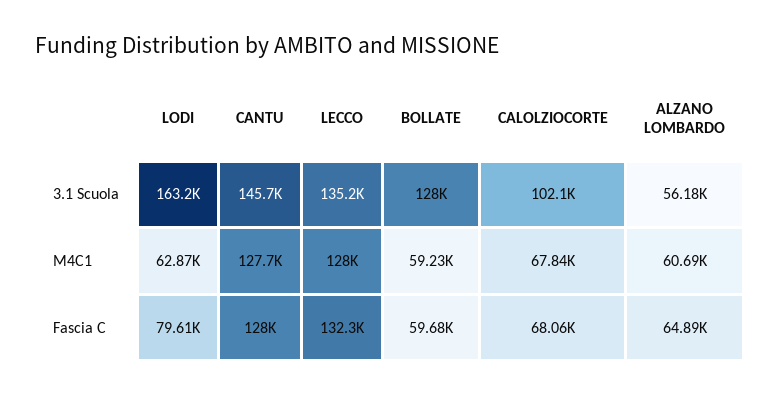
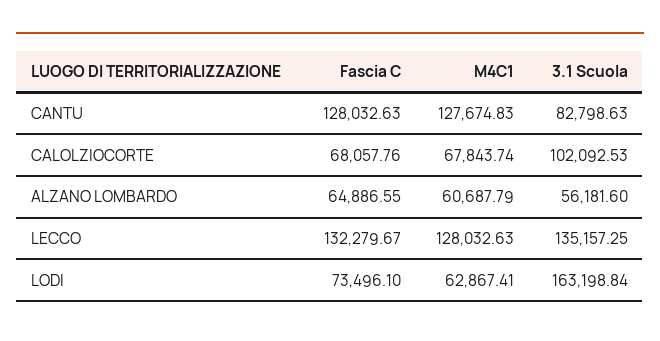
  {
    "LODI": {
      "3.1 Scuola": 163198.84,
      "M4C1": 62867.41,
-     "Fascia C": 79610
+     "Fascia C": 73496.1
    },
    "CANTU": {
-     "3.1 Scuola": 145700,
+     "3.1 Scuola": 82798.63,
      "M4C1": 127674.83,
      "Fascia C": 128032.63
    },
    "LECCO": {
      "3.1 Scuola": 135157.25,
      "M4C1": 128032.63,
      "Fascia C": 132279.67
    },
-   "BOLLATE": {
-     "3.1 Scuola": 128000,
-     "M4C1": 59230,
-     "Fascia C": 59680
-   },
    "CALOLZIOCORTE": {
      "3.1 Scuola": 102092.53,
      "M4C1": 67843.74,
      "Fascia C": 68057.76
    },
    "ALZANO LOMBARDO": {
      "3.1 Scuola": 56181.6,
      "M4C1": 60687.79,
      "Fascia C": 64886.55
    }
  }

